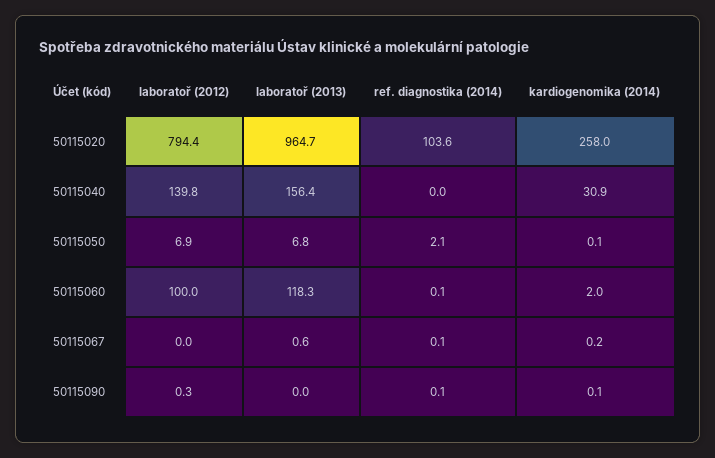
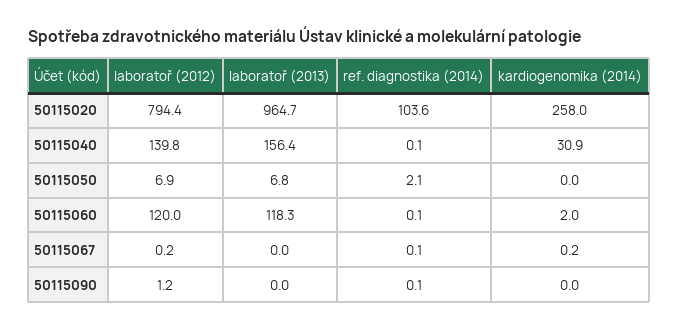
  {
    "laboratoř (2012)": {
      "50115020": 794.4,
      "50115040": 139.8,
      "50115050": 6.9,
-     "50115060": 100,
+     "50115060": 120,
-     "50115067": 0,
+     "50115067": 0.2,
-     "50115090": 0.3
+     "50115090": 1.2
    },
    "laboratoř (2013)": {
      "50115020": 964.7,
      "50115040": 156.4,
      "50115050": 6.8,
      "50115060": 118.3,
-     "50115067": 0.6,
+     "50115067": 0,
      "50115090": 0
    },
    "ref. diagnostika (2014)": {
      "50115020": 103.6,
-     "50115040": 0,
+     "50115040": 0.1,
      "50115050": 2.1,
      "50115060": 0.1,
      "50115067": 0.1,
      "50115090": 0.1
    },
    "kardiogenomika (2014)": {
      "50115020": 258,
      "50115040": 30.9,
-     "50115050": 0.1,
+     "50115050": 0,
      "50115060": 2,
      "50115067": 0.2,
-     "50115090": 0.1
+     "50115090": 0
    }
  }

